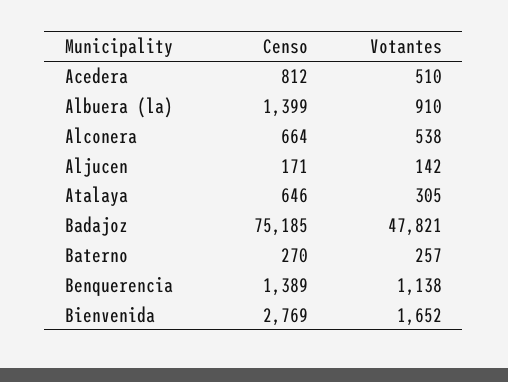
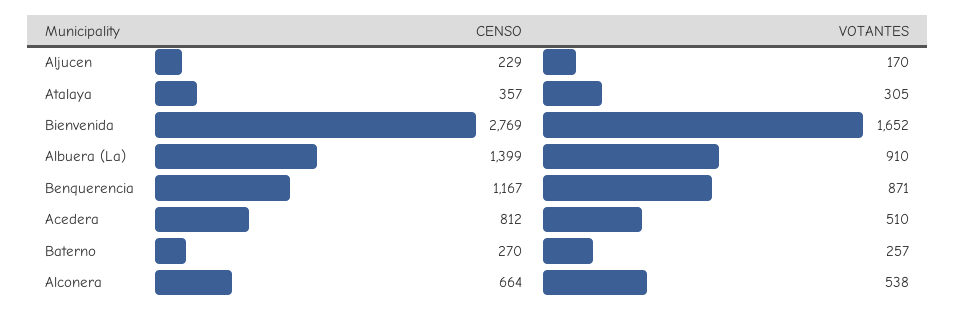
  {
    "Censo": {
      "Acedera": 812,
      "Albuera (la)": 1399,
      "Alconera": 664,
-     "Aljucen": 171,
+     "Aljucen": 229,
-     "Atalaya": 646,
+     "Atalaya": 357,
-     "Badajoz": 75185,
      "Baterno": 270,
-     "Benquerencia": 1389,
+     "Benquerencia": 1167,
      "Bienvenida": 2769
    },
    "Votantes": {
      "Acedera": 510,
      "Albuera (la)": 910,
      "Alconera": 538,
-     "Aljucen": 142,
+     "Aljucen": 170,
      "Atalaya": 305,
-     "Badajoz": 47821,
      "Baterno": 257,
-     "Benquerencia": 1138,
+     "Benquerencia": 871,
      "Bienvenida": 1652
    }
  }

